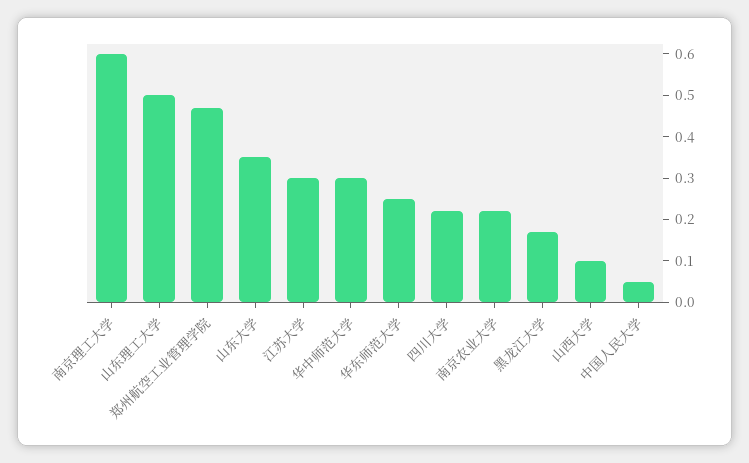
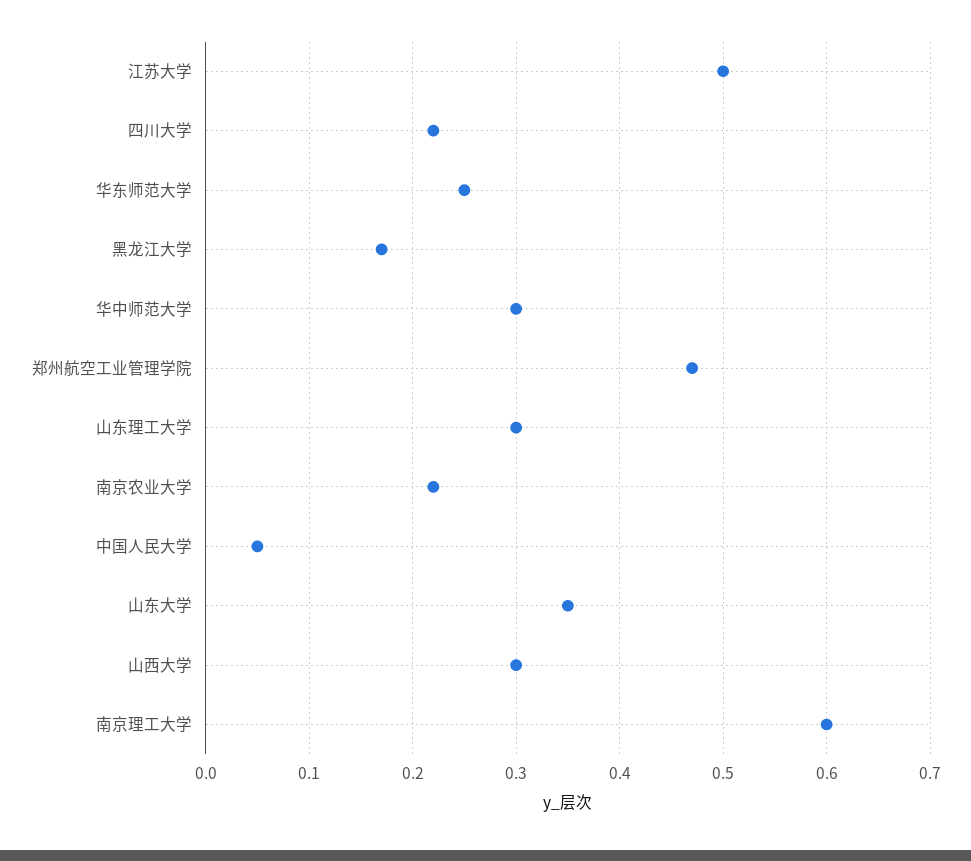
  {
    "南京理工大学": 0.6,
-   "山东理工大学": 0.5,
+   "山东理工大学": 0.3,
    "郑州航空工业管理学院": 0.47,
    "山东大学": 0.35,
-   "江苏大学": 0.3,
+   "江苏大学": 0.5,
    "华中师范大学": 0.3,
    "华东师范大学": 0.25,
    "四川大学": 0.22,
    "南京农业大学": 0.22,
    "黑龙江大学": 0.17,
-   "山西大学": 0.1,
+   "山西大学": 0.3,
    "中国人民大学": 0.05
  }

